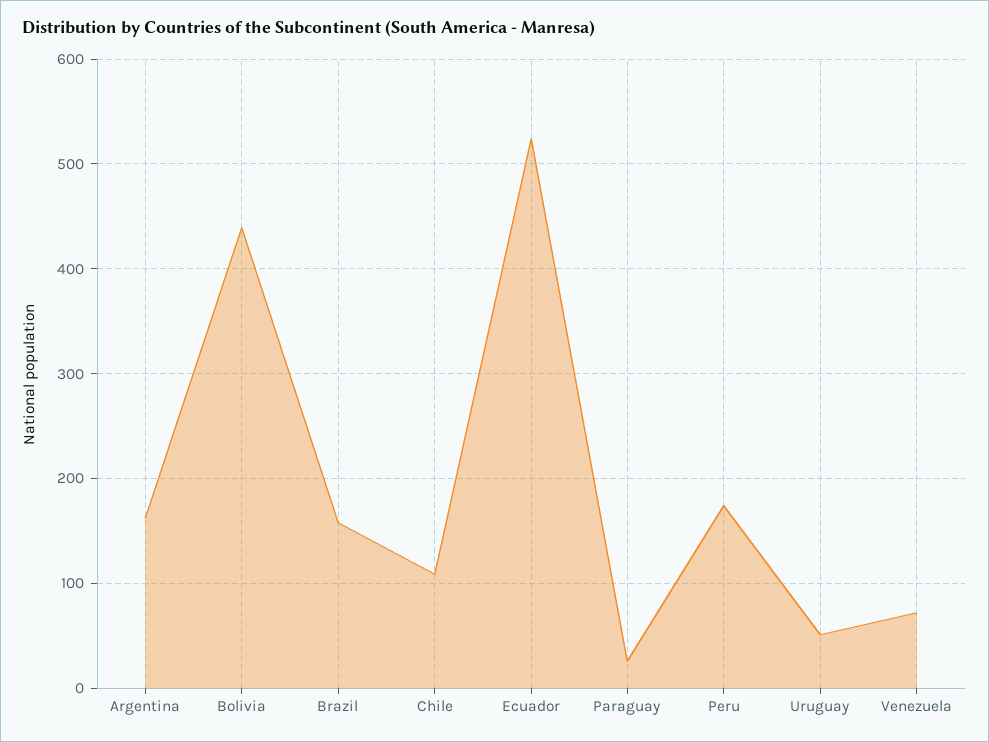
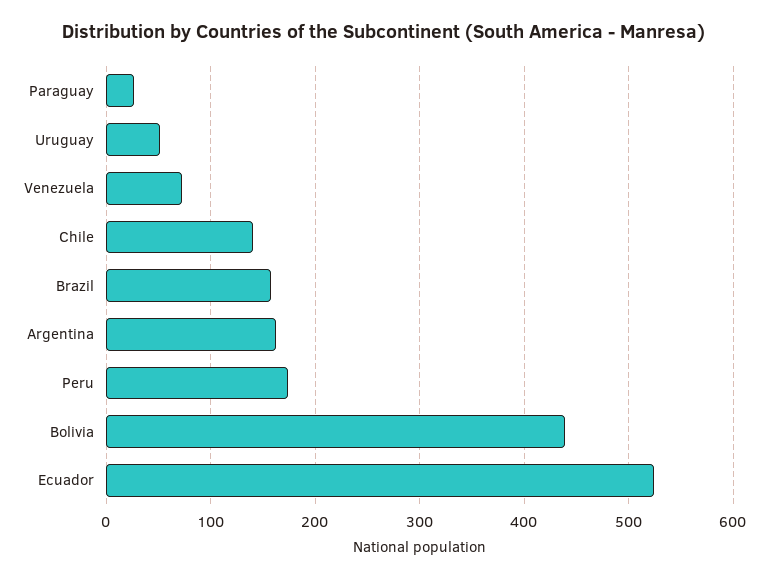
  {
    "Argentina": 160,
    "Bolivia": 440,
    "Brazil": 160,
-   "Chile": 110,
+   "Chile": 140,
    "Ecuador": 520,
    "Paraguay": 30,
    "Peru": 170,
    "Uruguay": 50,
    "Venezuela": 70
  }

